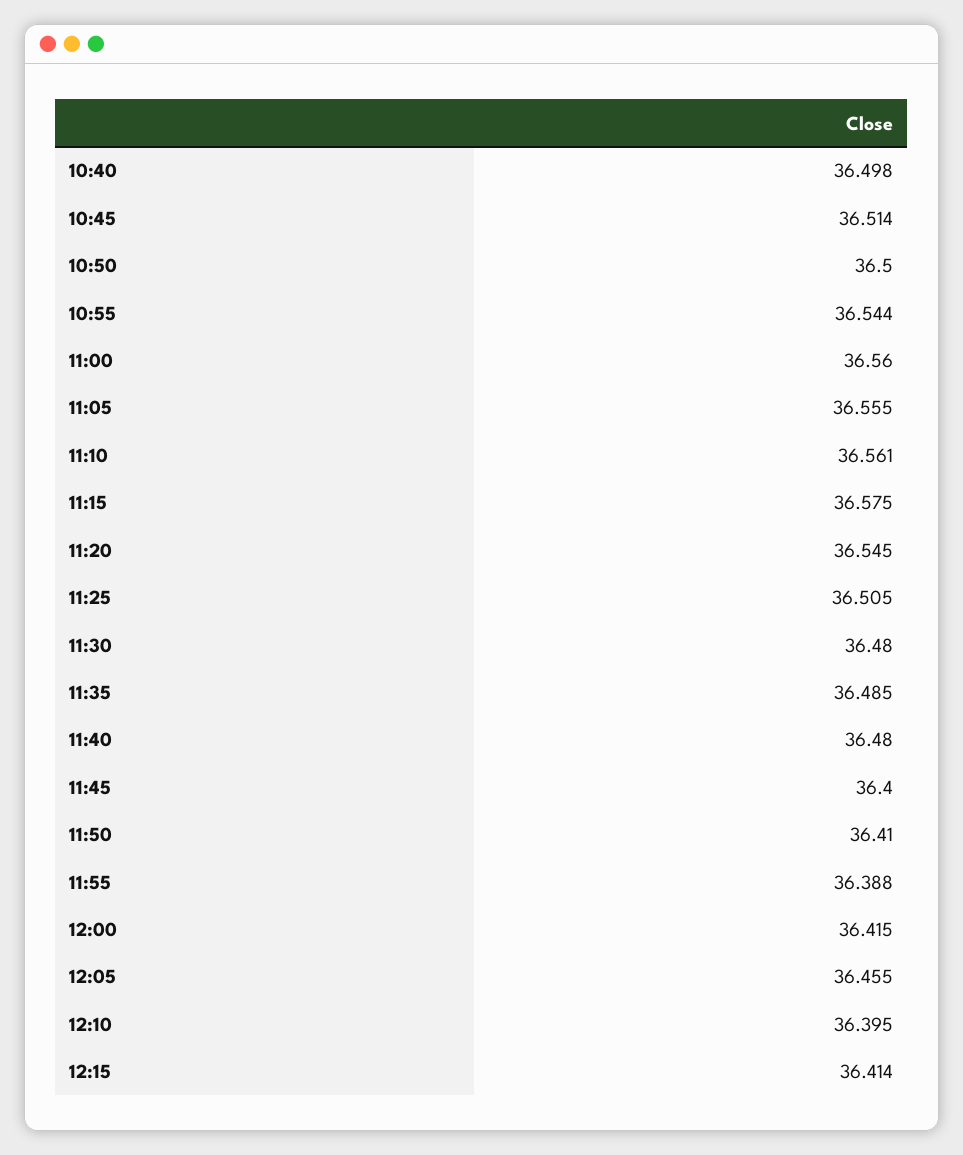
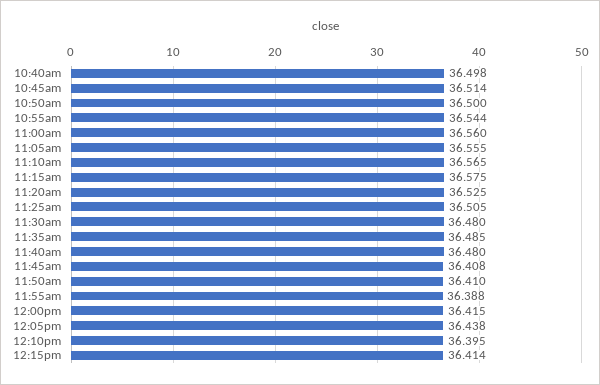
  {
    "10:40": 36.498,
    "10:45": 36.514,
    "10:50": 36.5,
    "10:55": 36.544,
    "11:00": 36.56,
    "11:05": 36.555,
-   "11:10": 36.561,
+   "11:10": 36.565,
    "11:15": 36.575,
-   "11:20": 36.545,
+   "11:20": 36.525,
    "11:25": 36.505,
    "11:30": 36.48,
    "11:35": 36.485,
    "11:40": 36.48,
-   "11:45": 36.4,
+   "11:45": 36.408,
    "11:50": 36.41,
    "11:55": 36.388,
    "12:00": 36.415,
-   "12:05": 36.455,
+   "12:05": 36.438,
    "12:10": 36.395,
    "12:15": 36.414
  }

